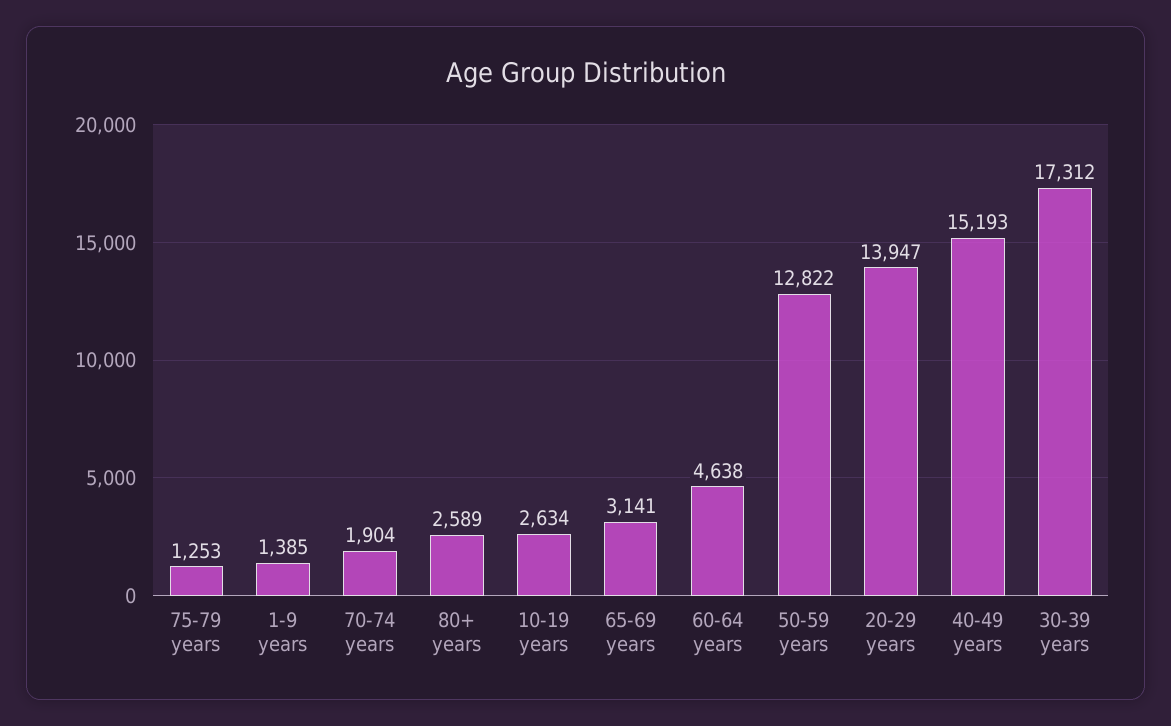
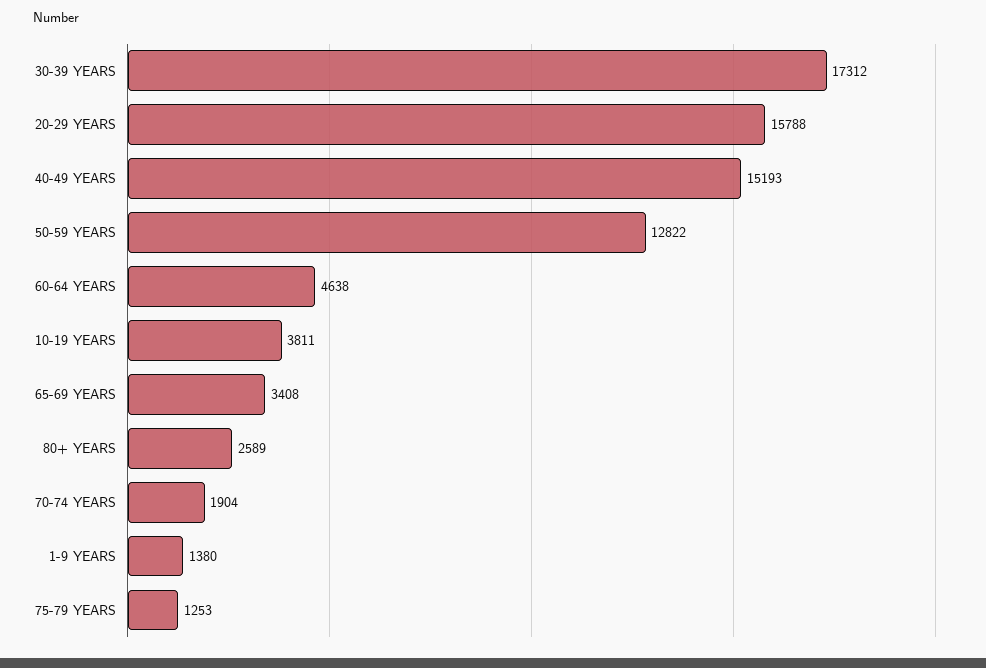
  {
    "75-79 years": 1253,
-   "1-9 years": 1385,
+   "1-9 years": 1380,
    "70-74 years": 1904,
    "80+ years": 2589,
-   "10-19 years": 2634,
+   "10-19 years": 3811,
-   "65-69 years": 3141,
+   "65-69 years": 3408,
    "60-64 years": 4638,
    "50-59 years": 12822,
-   "20-29 years": 13947,
+   "20-29 years": 15788,
    "40-49 years": 15193,
    "30-39 years": 17312
  }

